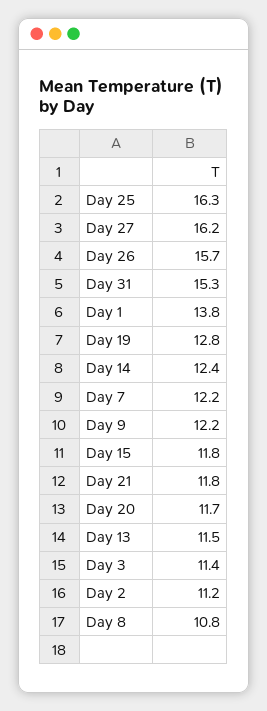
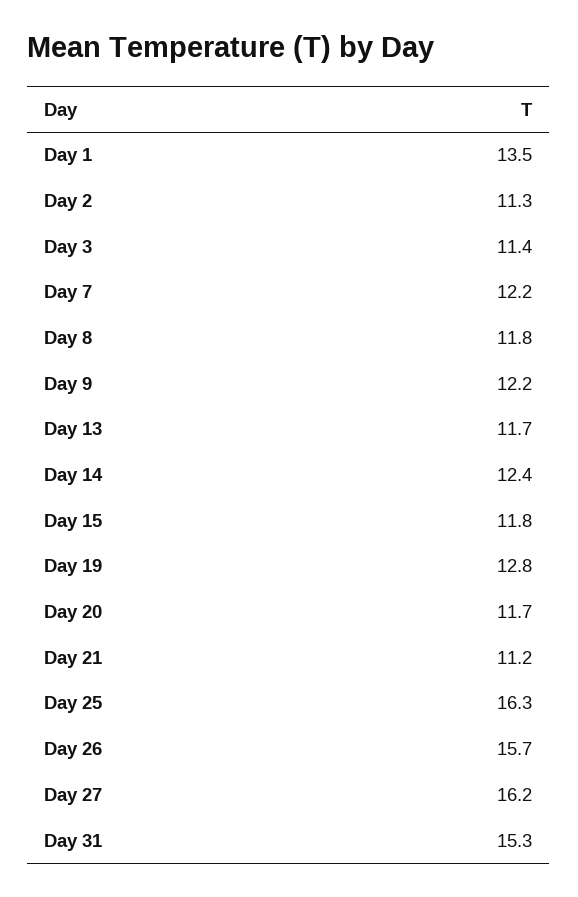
  {
    "Day 25": 16.3,
    "Day 27": 16.2,
    "Day 26": 15.7,
    "Day 31": 15.3,
-   "Day 1": 13.8,
+   "Day 1": 13.5,
    "Day 19": 12.8,
    "Day 14": 12.4,
    "Day 7": 12.2,
    "Day 9": 12.2,
    "Day 15": 11.8,
-   "Day 21": 11.8,
+   "Day 21": 11.2,
    "Day 20": 11.7,
-   "Day 13": 11.5,
+   "Day 13": 11.7,
    "Day 3": 11.4,
-   "Day 2": 11.2,
+   "Day 2": 11.3,
-   "Day 8": 10.8
+   "Day 8": 11.8
  }

